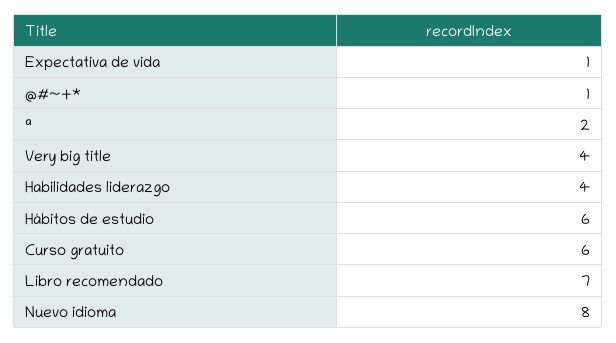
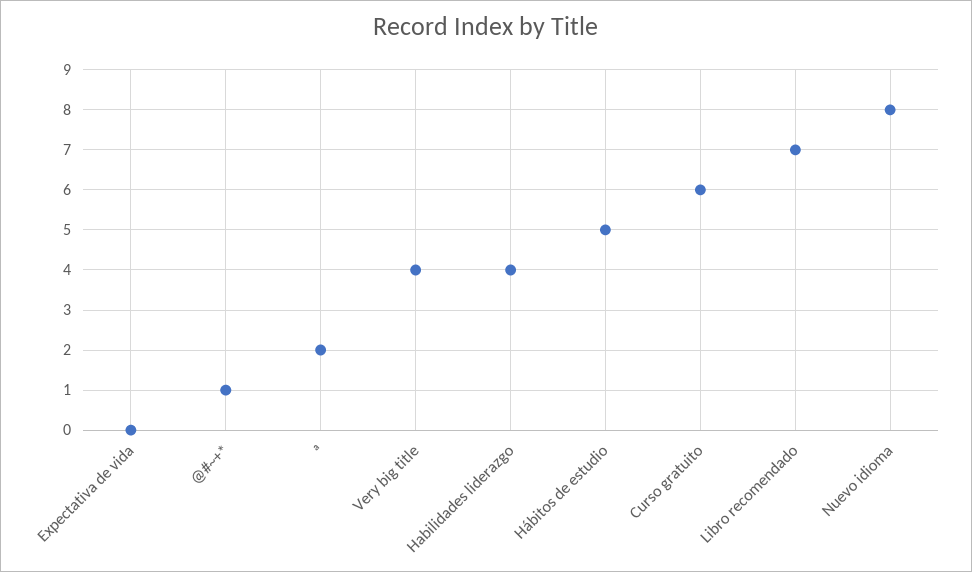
  {
-   "Expectativa de vida": 1,
+   "Expectativa de vida": 0,
    "@#~+*": 1,
    "ª": 2,
    "Very big title": 4,
    "Habilidades liderazgo": 4,
-   "Hábitos de estudio": 6,
+   "Hábitos de estudio": 5,
    "Curso gratuito": 6,
    "Libro recomendado": 7,
    "Nuevo idioma": 8
  }

